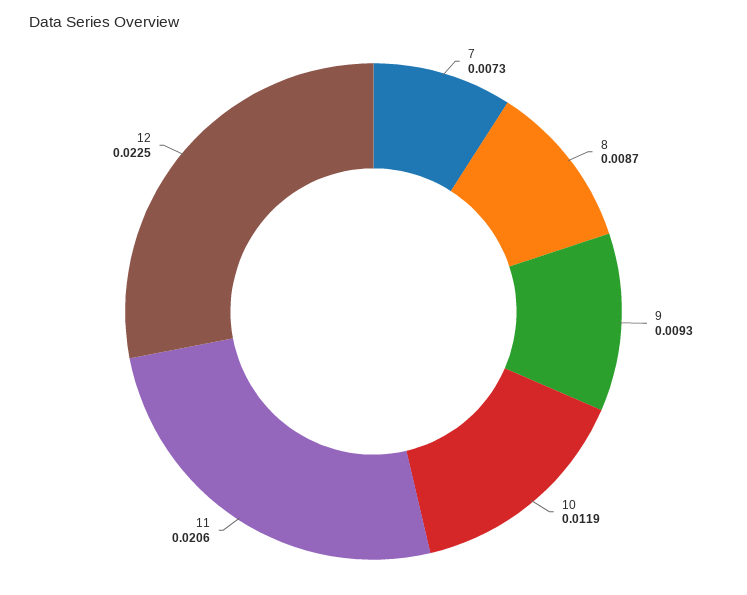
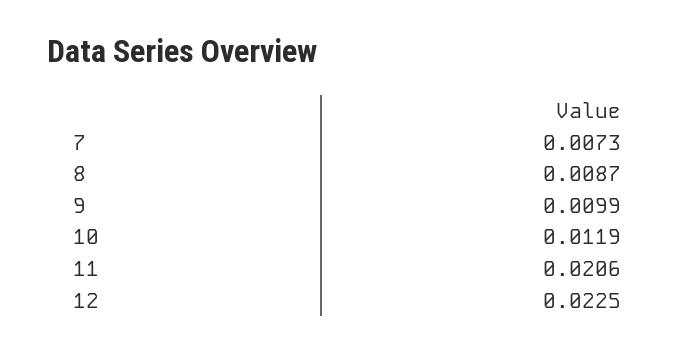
  {
    "7": 0.0073,
    "8": 0.0087,
-   "9": 0.0093,
+   "9": 0.0099,
    "10": 0.0119,
    "11": 0.0206,
    "12": 0.0225
  }

